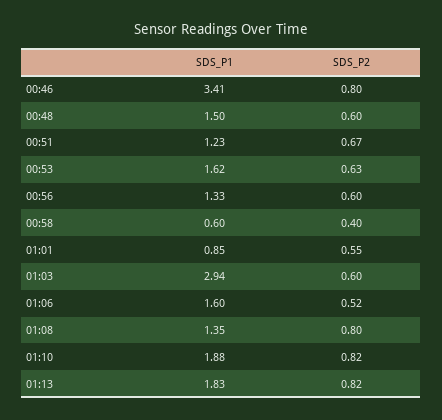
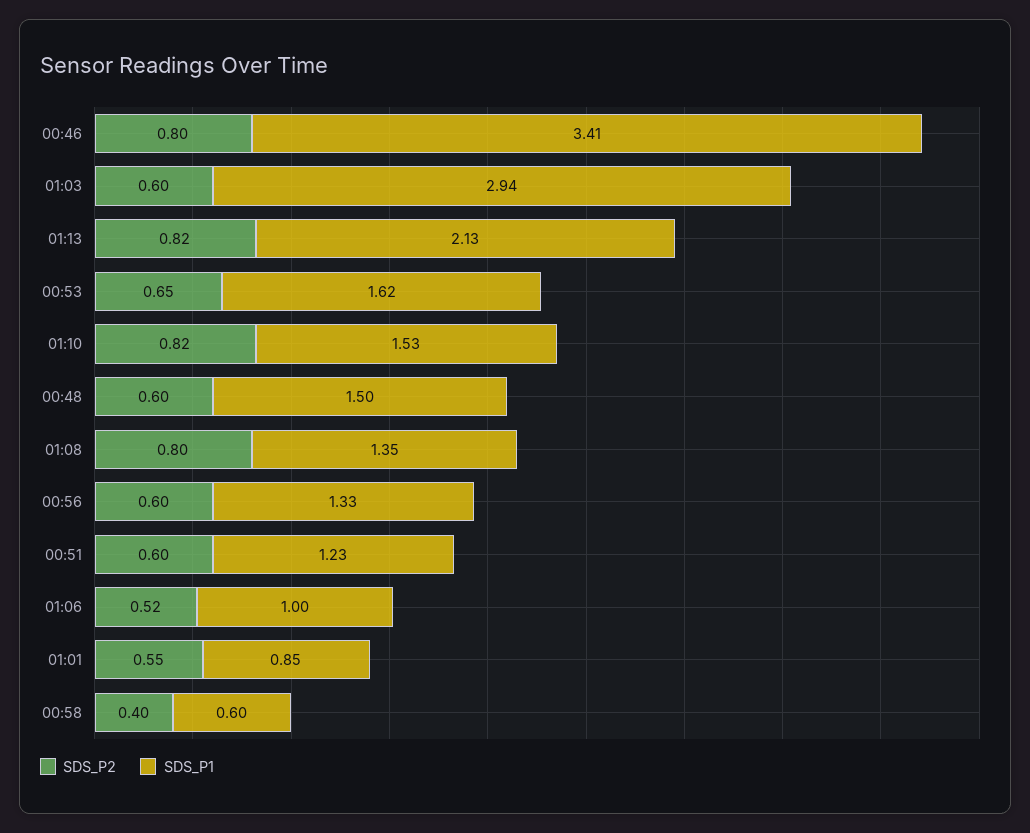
  {
    "SDS_P1": {
      "00:46": 3.41,
      "00:48": 1.5,
      "00:51": 1.23,
      "00:53": 1.62,
      "00:56": 1.33,
      "00:58": 0.6,
      "01:01": 0.85,
      "01:03": 2.94,
-     "01:06": 1.6,
+     "01:06": 1,
      "01:08": 1.35,
-     "01:10": 1.88,
+     "01:10": 1.53,
-     "01:13": 1.83
+     "01:13": 2.13
    },
    "SDS_P2": {
      "00:46": 0.8,
      "00:48": 0.6,
-     "00:51": 0.67,
+     "00:51": 0.6,
-     "00:53": 0.63,
+     "00:53": 0.65,
      "00:56": 0.6,
      "00:58": 0.4,
      "01:01": 0.55,
      "01:03": 0.6,
      "01:06": 0.52,
      "01:08": 0.8,
      "01:10": 0.82,
      "01:13": 0.82
    }
  }

